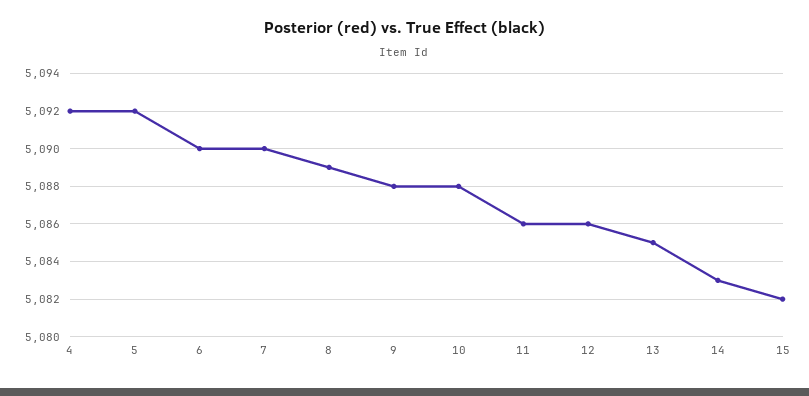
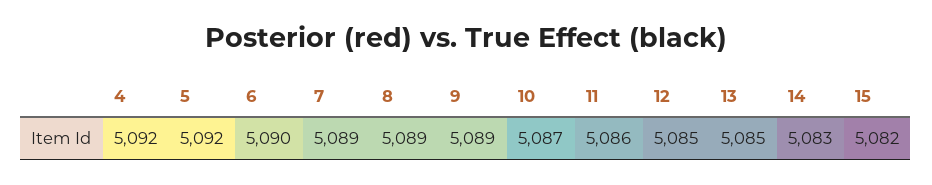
  {
    "4": 5092,
    "5": 5092,
    "6": 5090,
-   "7": 5090,
+   "7": 5089,
    "8": 5089,
-   "9": 5088,
+   "9": 5089,
-   "10": 5088,
+   "10": 5087,
    "11": 5086,
-   "12": 5086,
+   "12": 5085,
    "13": 5085,
    "14": 5083,
    "15": 5082
  }

